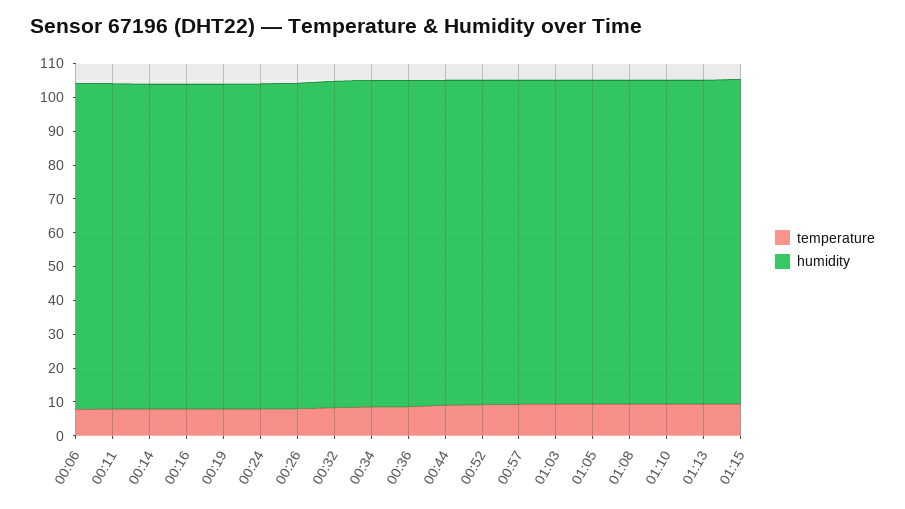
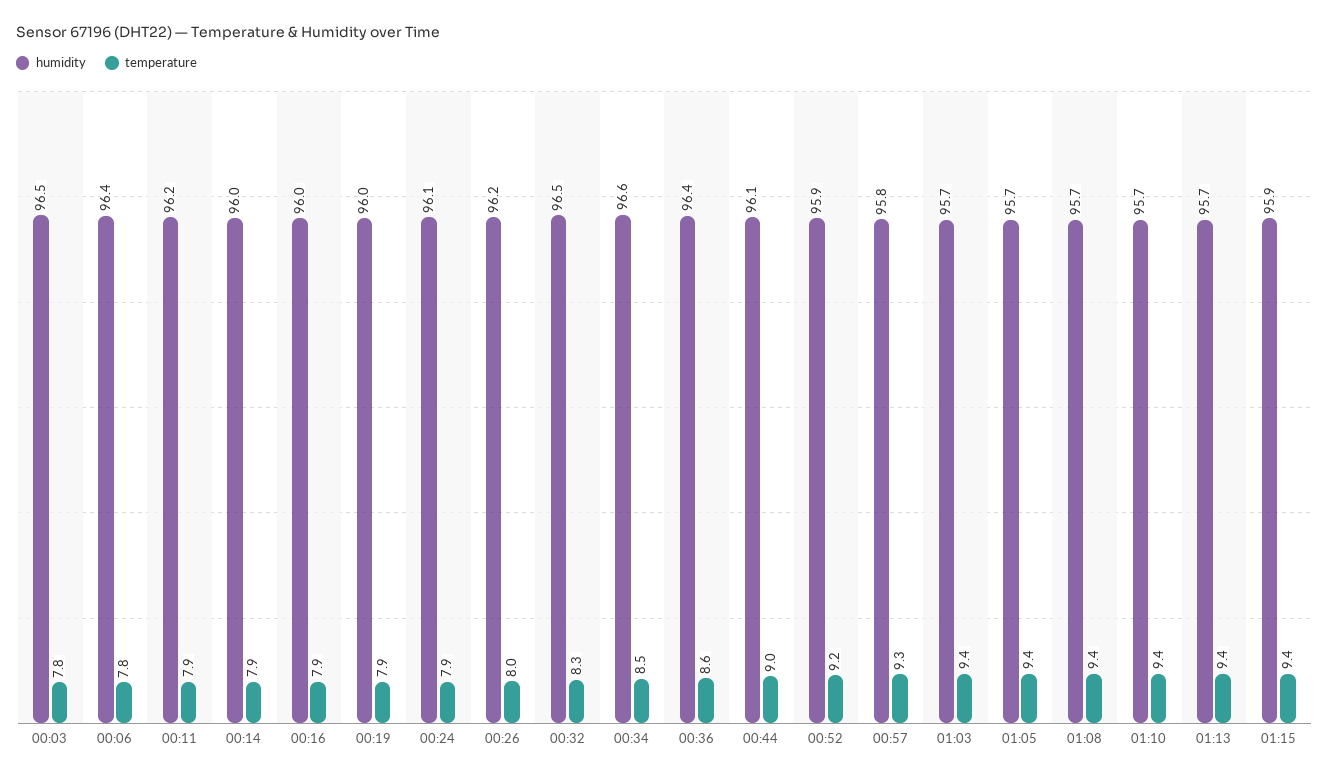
  {
    "temperature": {
      "00:06": 7.8,
      "00:11": 7.9,
      "00:14": 7.9,
      "00:16": 7.9,
      "00:19": 7.9,
      "00:24": 7.9,
      "00:26": 8,
      "00:32": 8.3,
      "00:34": 8.5,
      "00:36": 8.6,
      "00:44": 9,
      "00:52": 9.2,
      "00:57": 9.3,
      "01:03": 9.4,
      "01:05": 9.4,
      "01:08": 9.4,
      "01:10": 9.4,
      "01:13": 9.4,
-     "01:15": 9.4
+     "01:15": 9.4,
+     "00:03": 7.8
    },
    "humidity": {
      "00:06": 96.4,
      "00:11": 96.2,
      "00:14": 96,
      "00:16": 96,
      "00:19": 96,
      "00:24": 96.1,
      "00:26": 96.2,
      "00:32": 96.5,
      "00:34": 96.6,
      "00:36": 96.4,
      "00:44": 96.1,
      "00:52": 95.9,
      "00:57": 95.8,
      "01:03": 95.7,
      "01:05": 95.7,
      "01:08": 95.7,
      "01:10": 95.7,
      "01:13": 95.7,
-     "01:15": 95.9
+     "01:15": 95.9,
+     "00:03": 96.5
    }
  }

